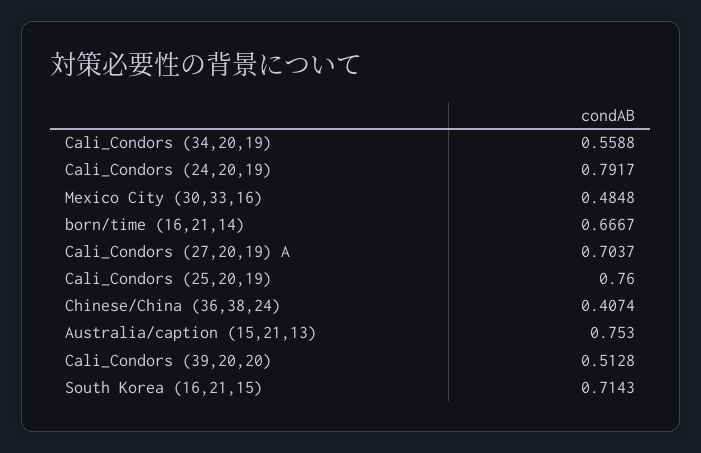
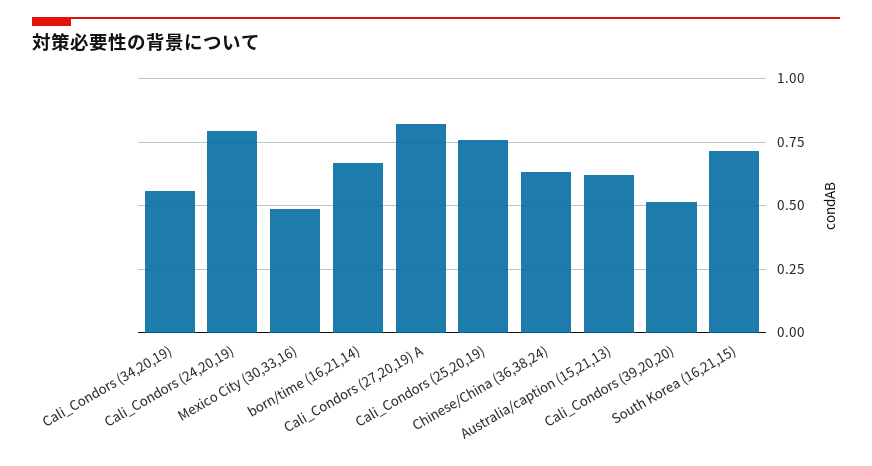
  {
    "Cali_Condors (34,20,19)": 0.5588,
    "Cali_Condors (24,20,19)": 0.7917,
    "Mexico City (30,33,16)": 0.4848,
    "born/time (16,21,14)": 0.6667,
-   "Cali_Condors (27,20,19) A": 0.7037,
+   "Cali_Condors (27,20,19) A": 0.825,
    "Cali_Condors (25,20,19)": 0.76,
-   "Chinese/China (36,38,24)": 0.4074,
+   "Chinese/China (36,38,24)": 0.625,
-   "Australia/caption (15,21,13)": 0.753,
+   "Australia/caption (15,21,13)": 0.625,
    "Cali_Condors (39,20,20)": 0.5128,
    "South Korea (16,21,15)": 0.7143
  }

